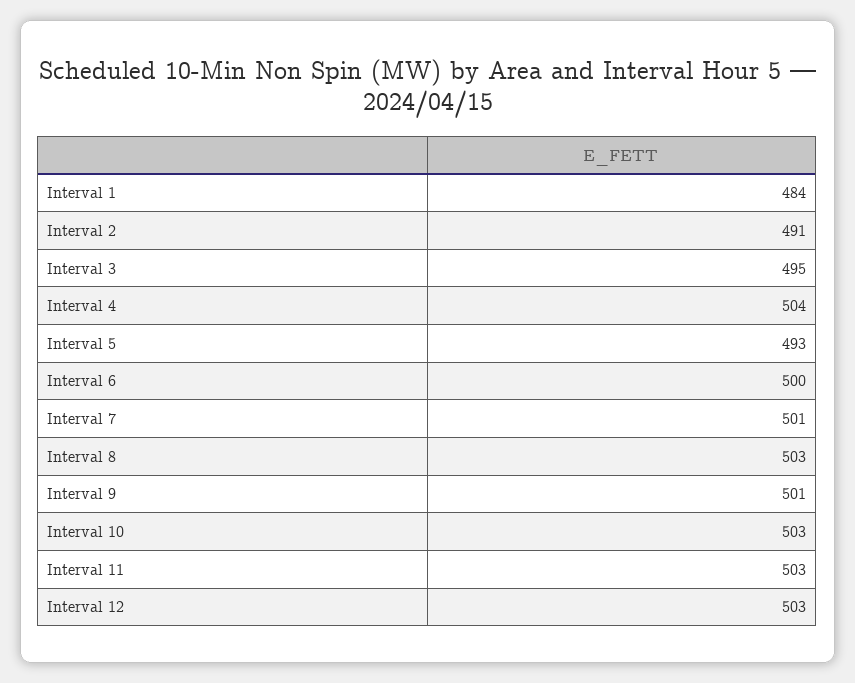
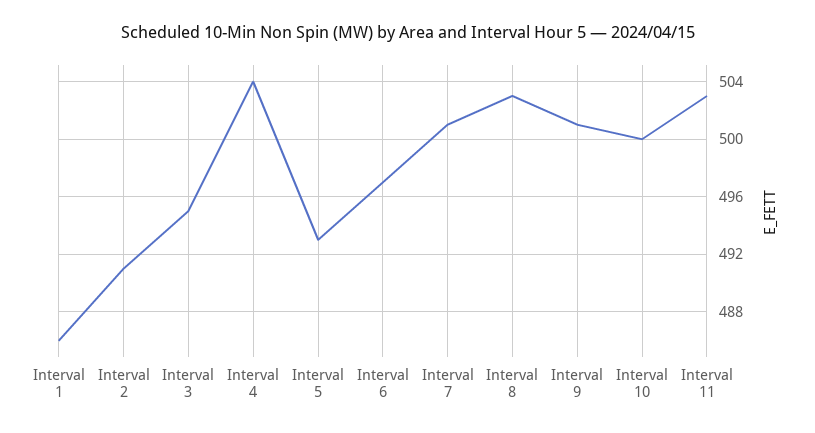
  {
-   "Interval 1": 484,
+   "Interval 1": 486,
    "Interval 2": 491,
    "Interval 3": 495,
    "Interval 4": 504,
    "Interval 5": 493,
-   "Interval 6": 500,
+   "Interval 6": 497,
    "Interval 7": 501,
    "Interval 8": 503,
    "Interval 9": 501,
-   "Interval 10": 503,
+   "Interval 10": 500,
-   "Interval 11": 503,
+   "Interval 11": 503
-   "Interval 12": 503
  }

